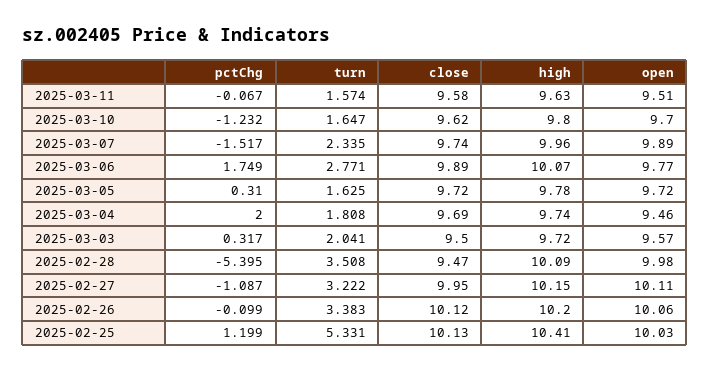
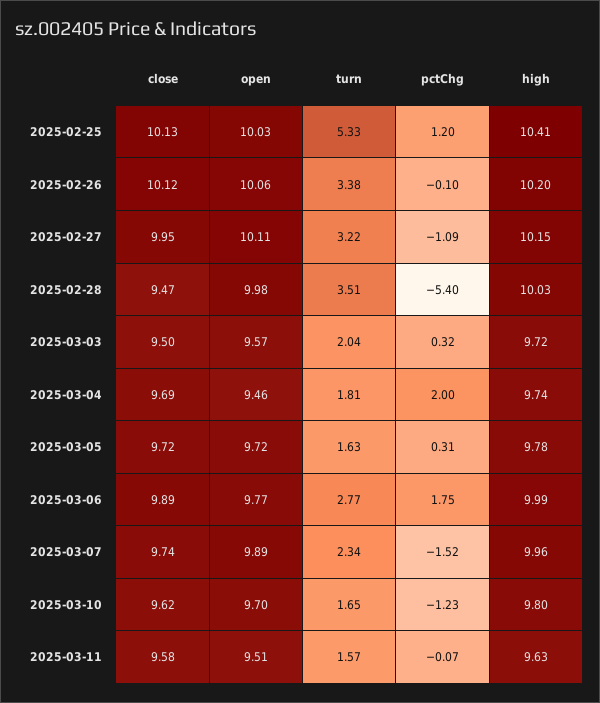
  {
    "pctChg": {
      "2025-03-11": -0.067,
      "2025-03-10": -1.232,
      "2025-03-07": -1.517,
      "2025-03-06": 1.749,
      "2025-03-05": 0.31,
      "2025-03-04": 2,
      "2025-03-03": 0.317,
      "2025-02-28": -5.395,
      "2025-02-27": -1.087,
      "2025-02-26": -0.099,
      "2025-02-25": 1.199
    },
    "turn": {
      "2025-03-11": 1.574,
      "2025-03-10": 1.647,
      "2025-03-07": 2.335,
      "2025-03-06": 2.771,
      "2025-03-05": 1.625,
      "2025-03-04": 1.808,
      "2025-03-03": 2.041,
      "2025-02-28": 3.508,
      "2025-02-27": 3.222,
      "2025-02-26": 3.383,
      "2025-02-25": 5.331
    },
    "close": {
      "2025-03-11": 9.58,
      "2025-03-10": 9.62,
      "2025-03-07": 9.74,
      "2025-03-06": 9.89,
      "2025-03-05": 9.72,
      "2025-03-04": 9.69,
      "2025-03-03": 9.5,
      "2025-02-28": 9.47,
      "2025-02-27": 9.95,
      "2025-02-26": 10.12,
      "2025-02-25": 10.13
    },
    "high": {
      "2025-03-11": 9.63,
      "2025-03-10": 9.8,
      "2025-03-07": 9.96,
-     "2025-03-06": 10.07,
+     "2025-03-06": 9.99,
      "2025-03-05": 9.78,
      "2025-03-04": 9.74,
      "2025-03-03": 9.72,
-     "2025-02-28": 10.09,
+     "2025-02-28": 10.03,
      "2025-02-27": 10.15,
      "2025-02-26": 10.2,
      "2025-02-25": 10.41
    },
    "open": {
      "2025-03-11": 9.51,
      "2025-03-10": 9.7,
      "2025-03-07": 9.89,
      "2025-03-06": 9.77,
      "2025-03-05": 9.72,
      "2025-03-04": 9.46,
      "2025-03-03": 9.57,
      "2025-02-28": 9.98,
      "2025-02-27": 10.11,
      "2025-02-26": 10.06,
      "2025-02-25": 10.03
    }
  }

